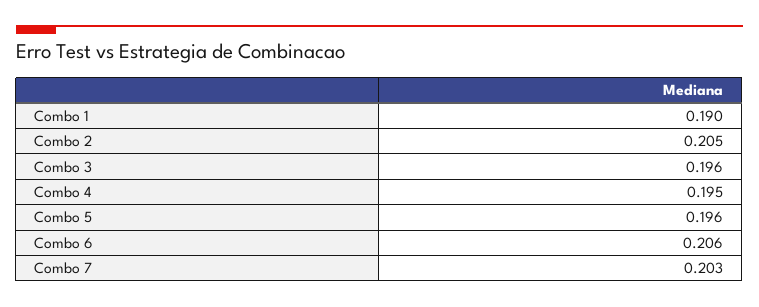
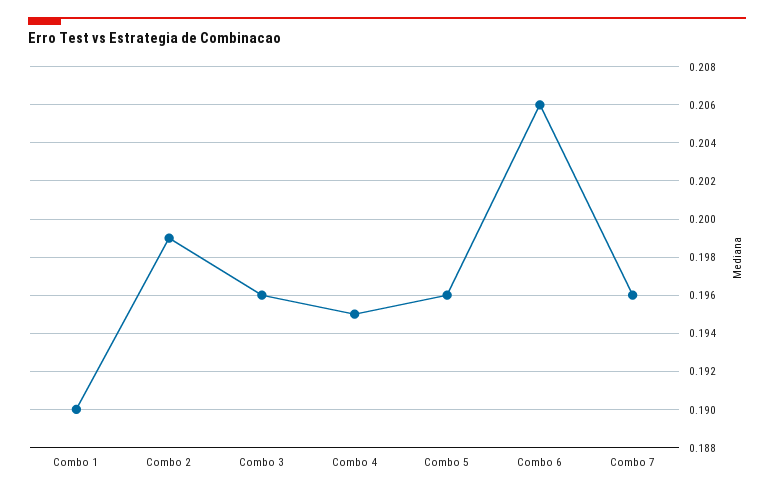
  {
    "Combo 1": 0.19,
-   "Combo 2": 0.205,
+   "Combo 2": 0.199,
    "Combo 3": 0.196,
    "Combo 4": 0.195,
    "Combo 5": 0.196,
    "Combo 6": 0.206,
-   "Combo 7": 0.203
+   "Combo 7": 0.196
  }

